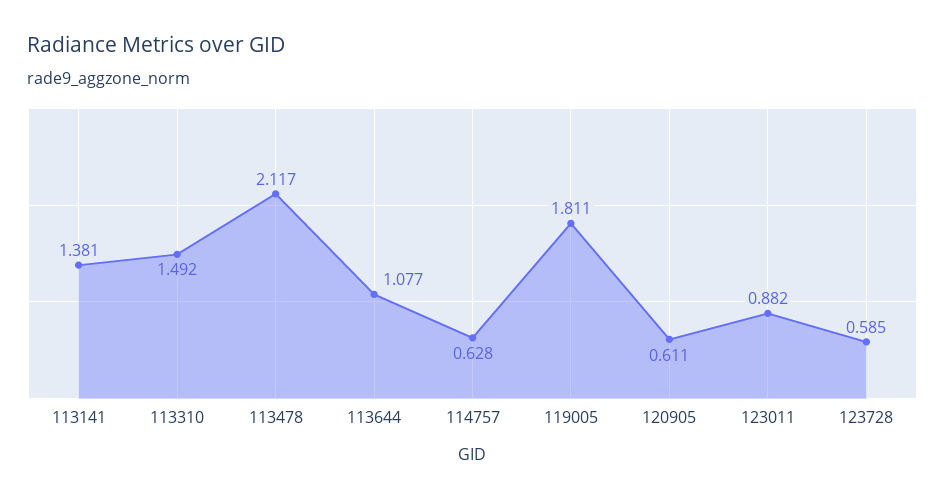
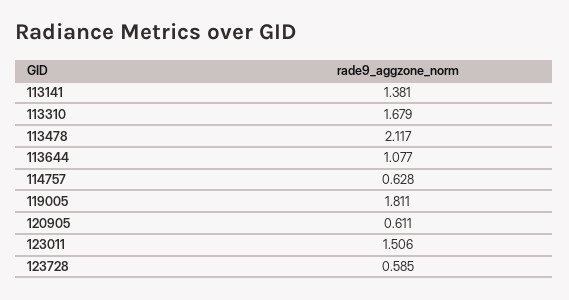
  {
    "113141": 1.381,
-   "113310": 1.492,
+   "113310": 1.679,
    "113478": 2.117,
    "113644": 1.077,
    "114757": 0.628,
    "119005": 1.811,
    "120905": 0.611,
-   "123011": 0.882,
+   "123011": 1.506,
    "123728": 0.585
  }

